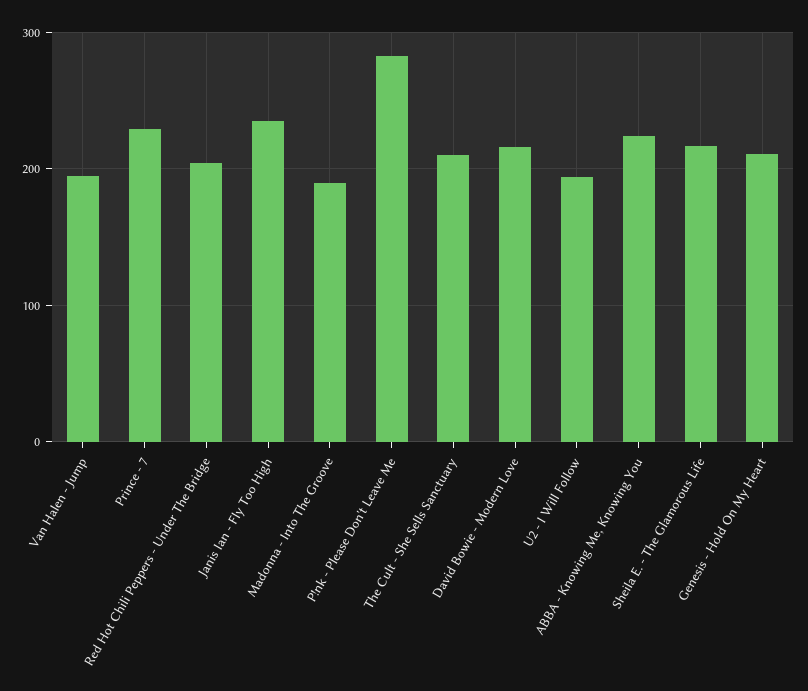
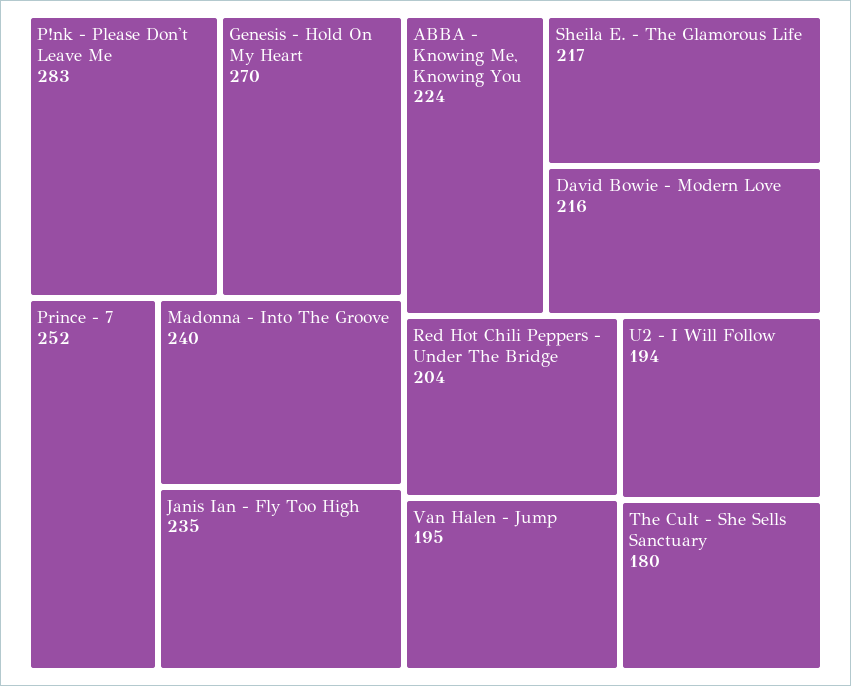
  {
    "Van Halen - Jump": 195,
-   "Prince - 7": 230,
+   "Prince - 7": 252,
    "Red Hot Chili Peppers - Under The Bridge": 204,
    "Janis Ian - Fly Too High": 235,
-   "Madonna - Into The Groove": 190,
+   "Madonna - Into The Groove": 240,
    "P!nk - Please Don't Leave Me": 283,
-   "The Cult - She Sells Sanctuary": 210,
+   "The Cult - She Sells Sanctuary": 180,
    "David Bowie - Modern Love": 216,
    "U2 - I Will Follow": 194,
    "ABBA - Knowing Me, Knowing You": 224,
    "Sheila E. - The Glamorous Life": 217,
-   "Genesis - Hold On My Heart": 210
+   "Genesis - Hold On My Heart": 270
  }

